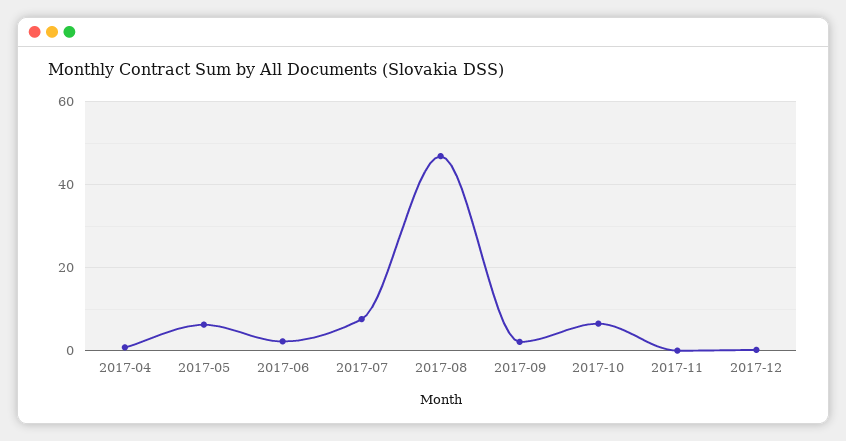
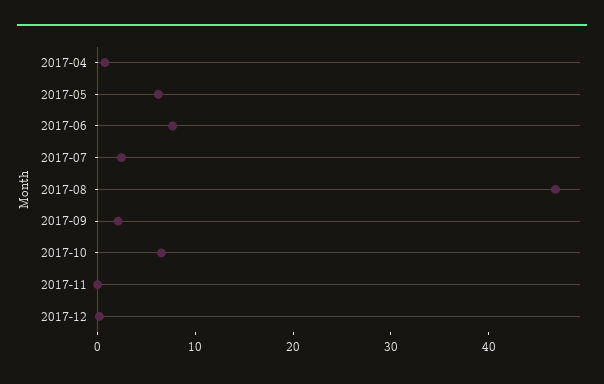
  {
    "2017-04": 0,
    "2017-05": 6,
-   "2017-06": 2,
+   "2017-06": 8,
-   "2017-07": 8,
+   "2017-07": 2,
    "2017-08": 46,
    "2017-09": 2,
    "2017-10": 6,
    "2017-11": 0,
    "2017-12": 0
  }

